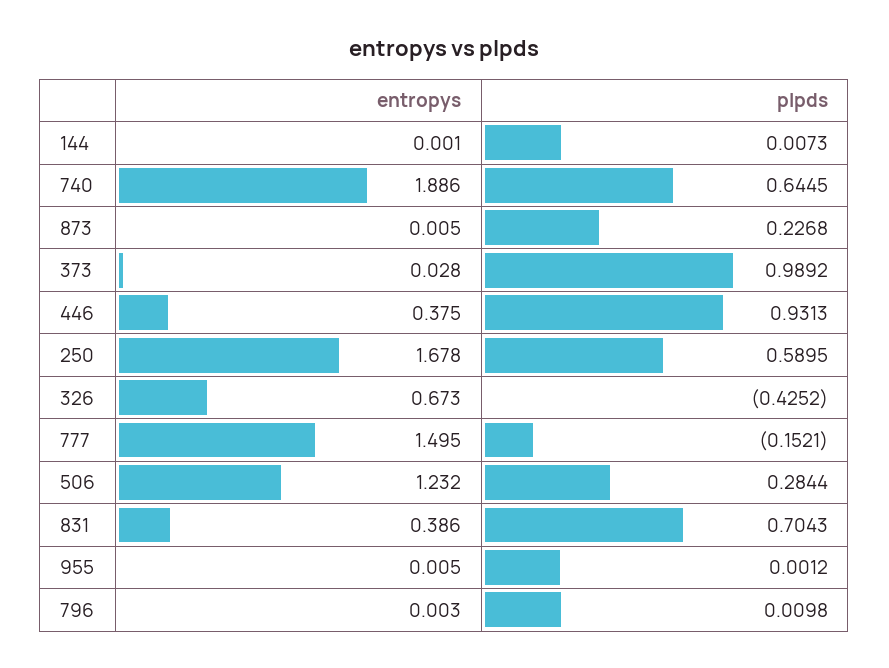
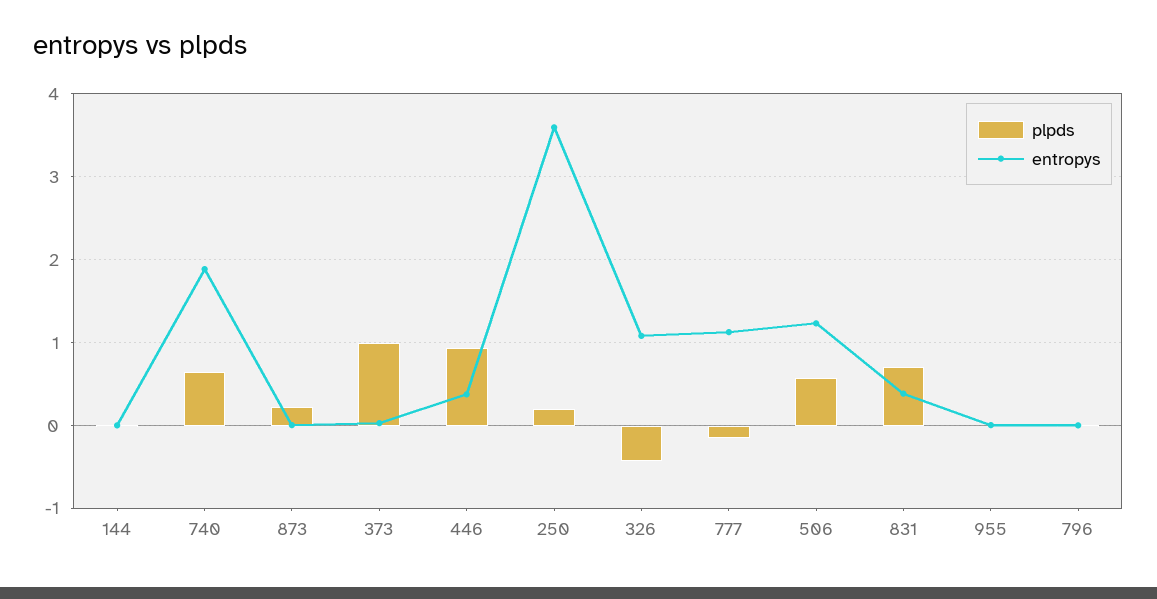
  {
    "entropys": {
      "144": 0.001,
      "740": 1.886,
      "873": 0.005,
      "373": 0.028,
      "446": 0.375,
-     "250": 1.678,
+     "250": 3.6,
-     "326": 0.673,
+     "326": 1.1,
-     "777": 1.495,
+     "777": 1.1,
      "506": 1.232,
      "831": 0.386,
      "955": 0.005,
      "796": 0.003
    },
    "plpds": {
      "144": 0.0073,
      "740": 0.6445,
      "873": 0.2268,
      "373": 0.9892,
      "446": 0.9313,
-     "250": 0.5895,
+     "250": 0.2,
      "326": -0.4252,
      "777": -0.1521,
-     "506": 0.2844,
+     "506": 0.6,
      "831": 0.7043,
      "955": 0.0012,
      "796": 0.0098
    }
  }

